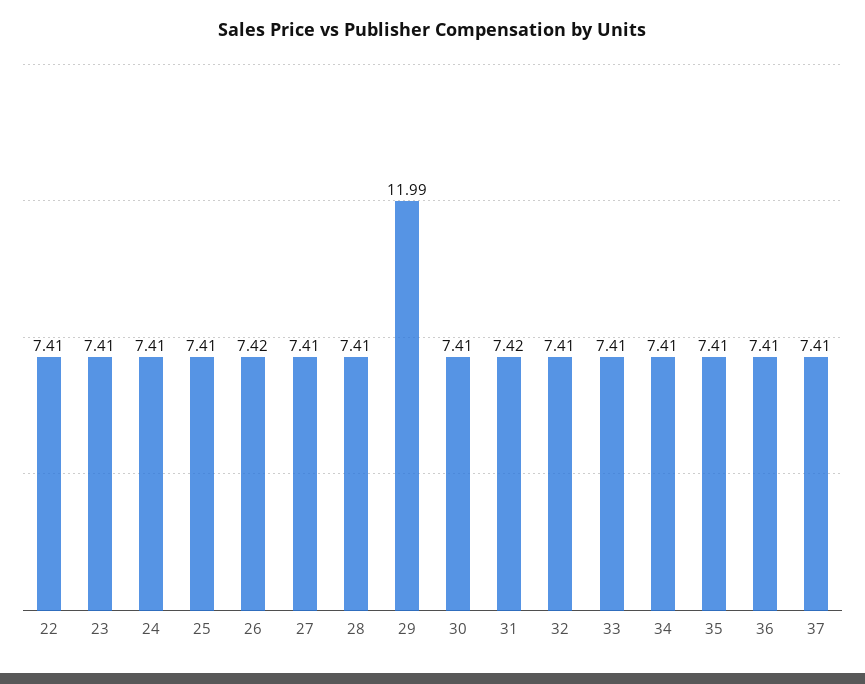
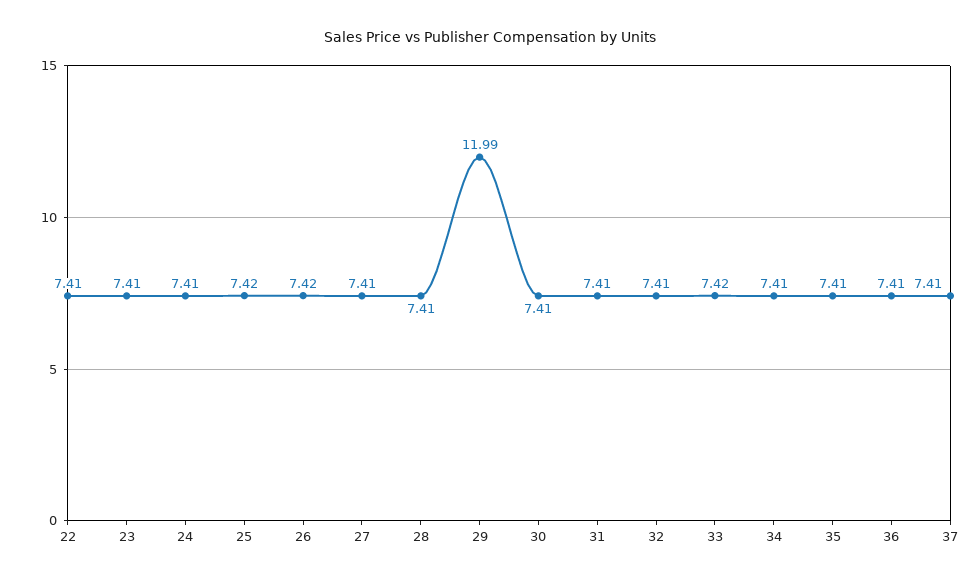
  {
    "22": 7.41,
    "23": 7.41,
    "24": 7.41,
-   "25": 7.41,
+   "25": 7.42,
    "26": 7.42,
    "27": 7.41,
    "28": 7.41,
    "29": 11.99,
    "30": 7.41,
-   "31": 7.42,
+   "31": 7.41,
    "32": 7.41,
-   "33": 7.41,
+   "33": 7.42,
    "34": 7.41,
    "35": 7.41,
    "36": 7.41,
    "37": 7.41
  }

